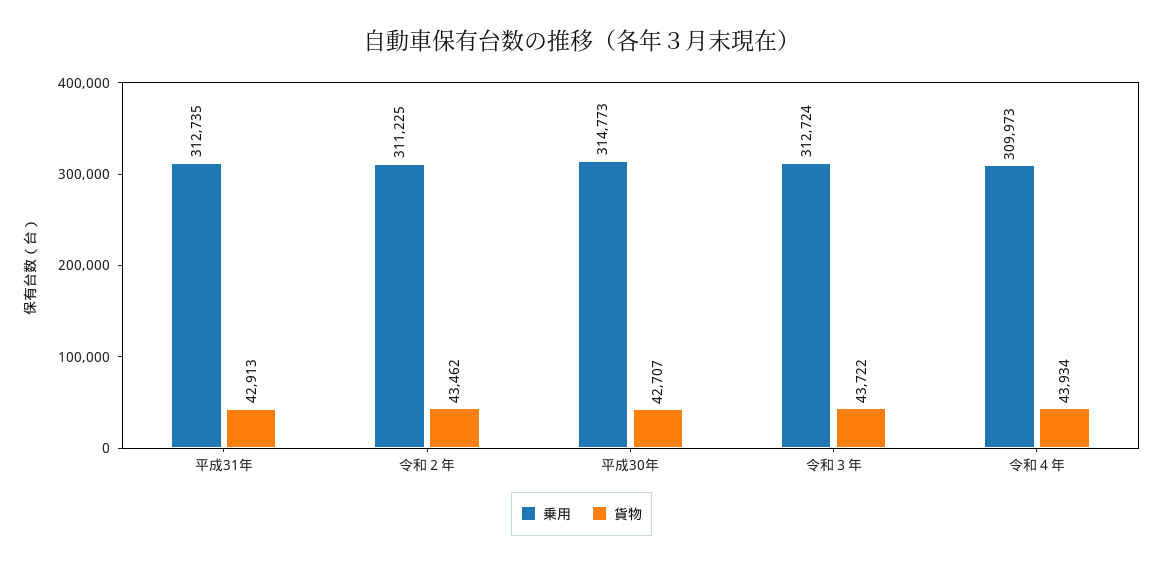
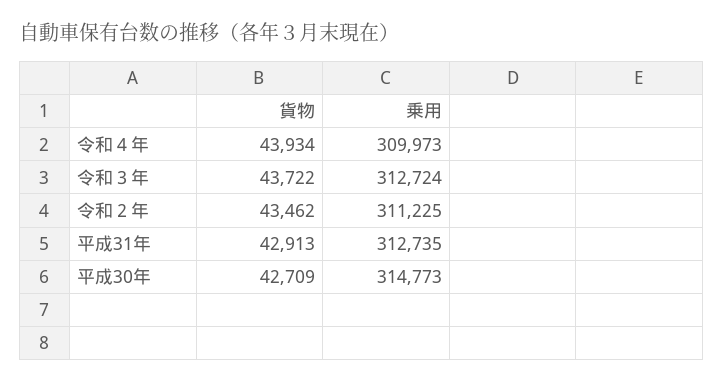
  {
    "乗用": {
      "平成31年": 312735,
      "令和２年": 311225,
      "平成30年": 314773,
      "令和３年": 312724,
      "令和４年": 309973
    },
    "貨物": {
      "平成31年": 42913,
      "令和２年": 43462,
-     "平成30年": 42707,
+     "平成30年": 42709,
      "令和３年": 43722,
      "令和４年": 43934
    }
  }

